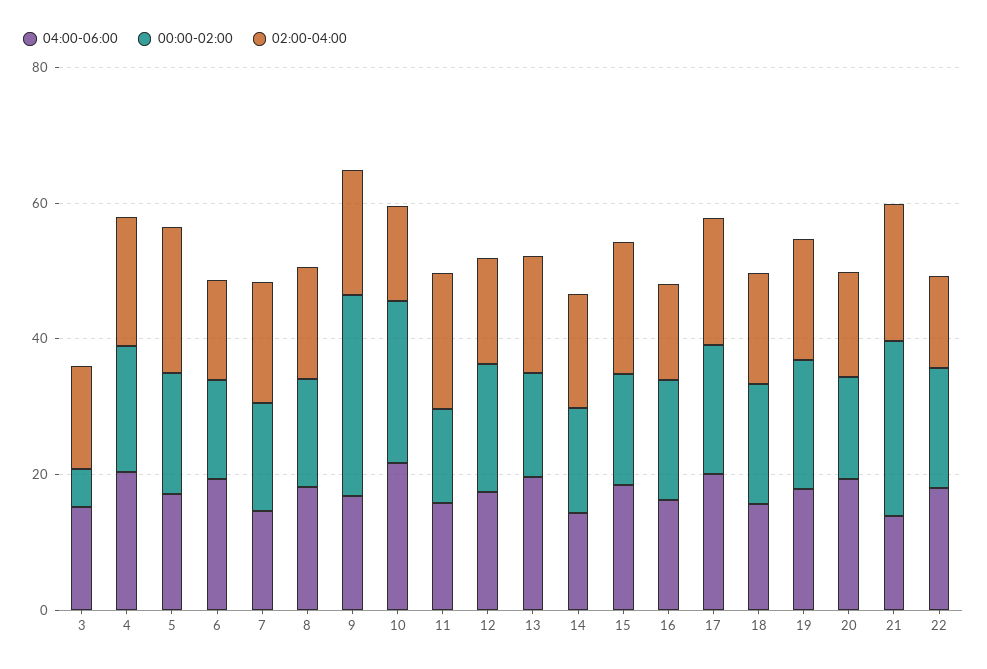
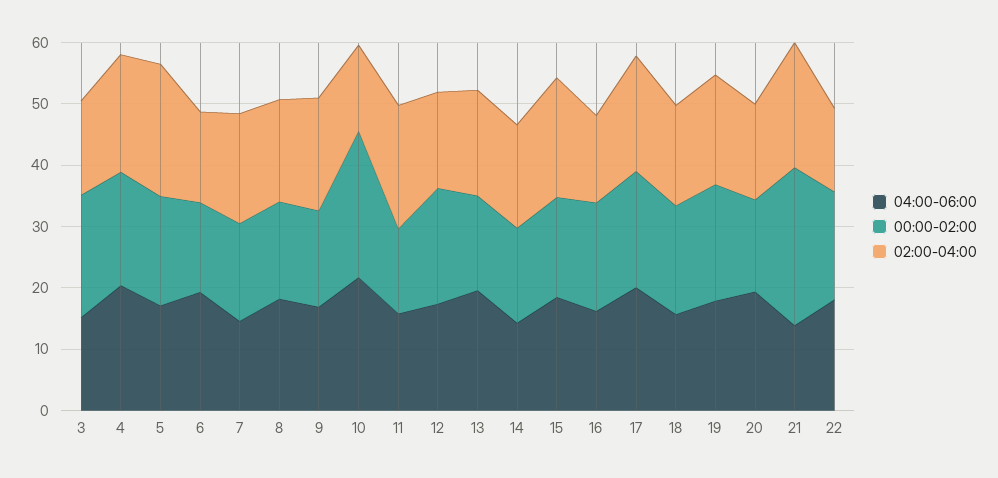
  {
    "04:00-06:00": {
      "3": 16,
      "4": 20,
      "5": 18,
      "6": 20,
      "7": 14,
      "8": 18,
      "9": 16,
      "10": 22,
      "11": 16,
      "12": 18,
      "13": 20,
      "14": 14,
      "15": 18,
      "16": 16,
      "17": 20,
      "18": 16,
      "19": 18,
      "20": 20,
      "21": 14,
      "22": 18
    },
    "00:00-02:00": {
-     "3": 5,
+     "3": 20,
      "4": 18,
      "5": 18,
      "6": 14,
      "7": 16,
      "8": 16,
-     "9": 30,
+     "9": 16,
      "10": 24,
      "11": 14,
      "12": 18,
      "13": 16,
      "14": 16,
      "15": 16,
      "16": 18,
      "17": 18,
      "18": 18,
      "19": 20,
      "20": 16,
      "21": 26,
      "22": 18
    },
    "02:00-04:00": {
      "3": 16,
      "4": 20,
      "5": 22,
      "6": 14,
      "7": 18,
      "8": 16,
      "9": 18,
      "10": 14,
      "11": 20,
      "12": 16,
      "13": 18,
      "14": 16,
      "15": 20,
      "16": 14,
      "17": 18,
      "18": 16,
      "19": 18,
      "20": 16,
      "21": 20,
      "22": 14
    }
  }

